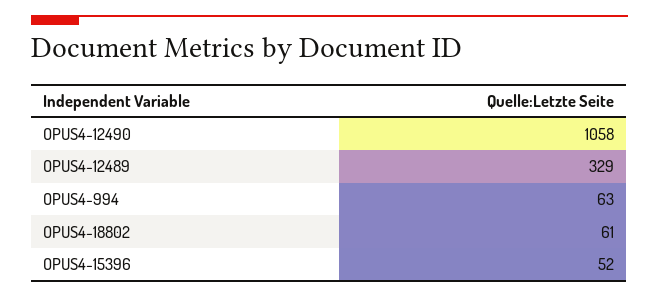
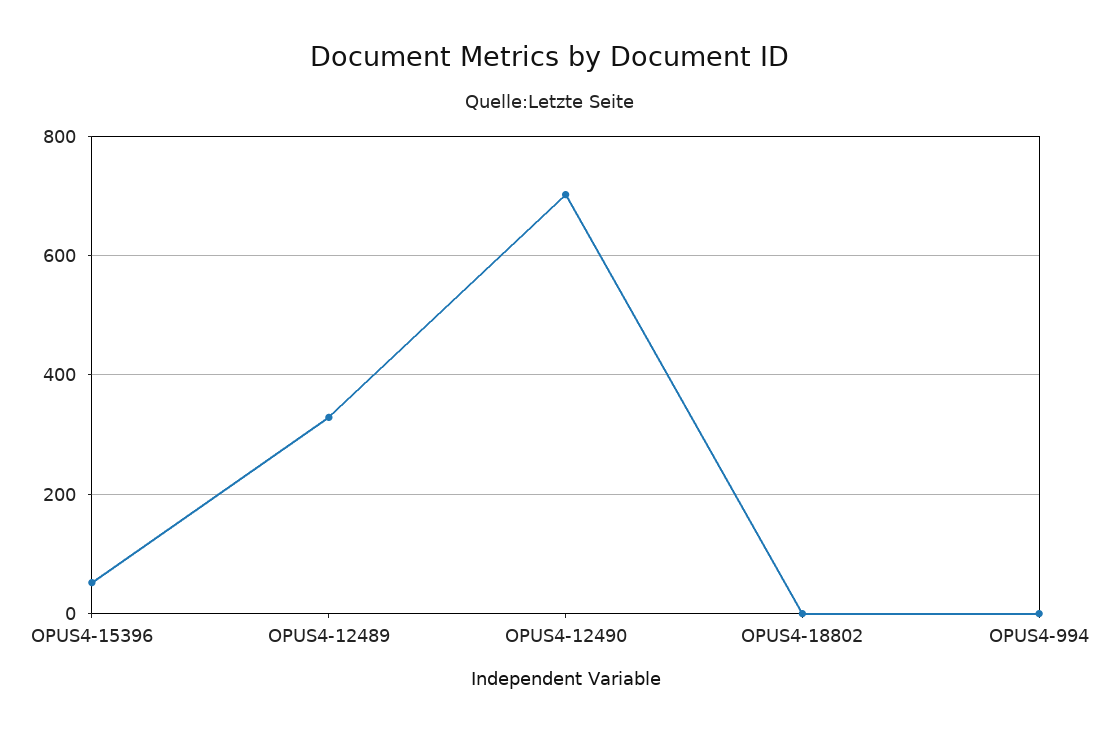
  {
-   "OPUS4-12490": 1058,
+   "OPUS4-12490": 700,
    "OPUS4-12489": 329,
-   "OPUS4-994": 63,
+   "OPUS4-994": 0,
-   "OPUS4-18802": 61,
+   "OPUS4-18802": 0,
    "OPUS4-15396": 52
  }

